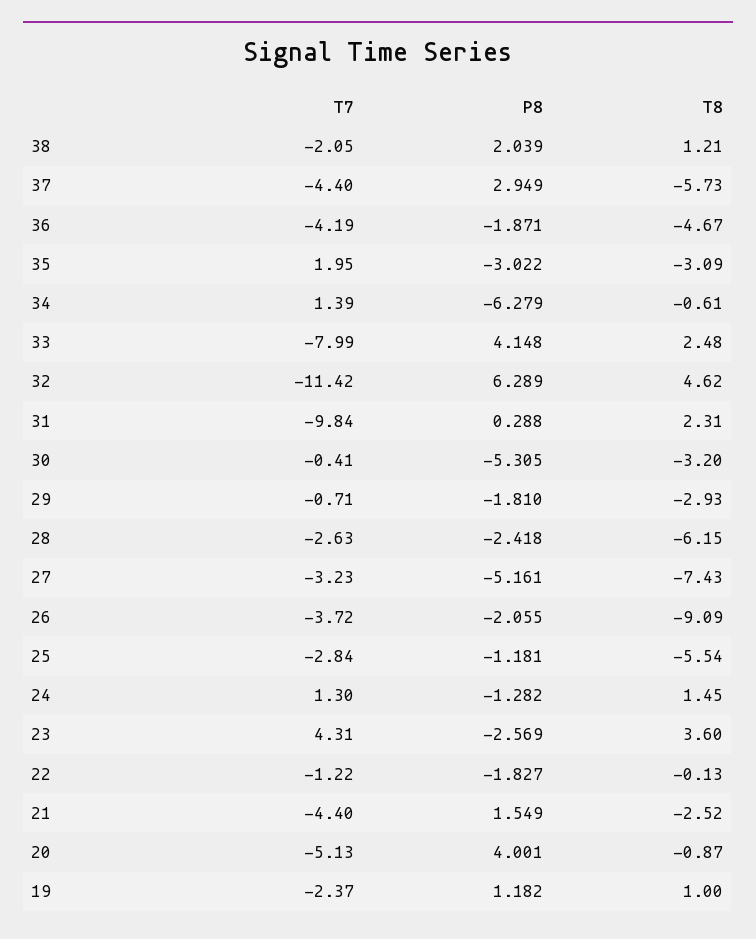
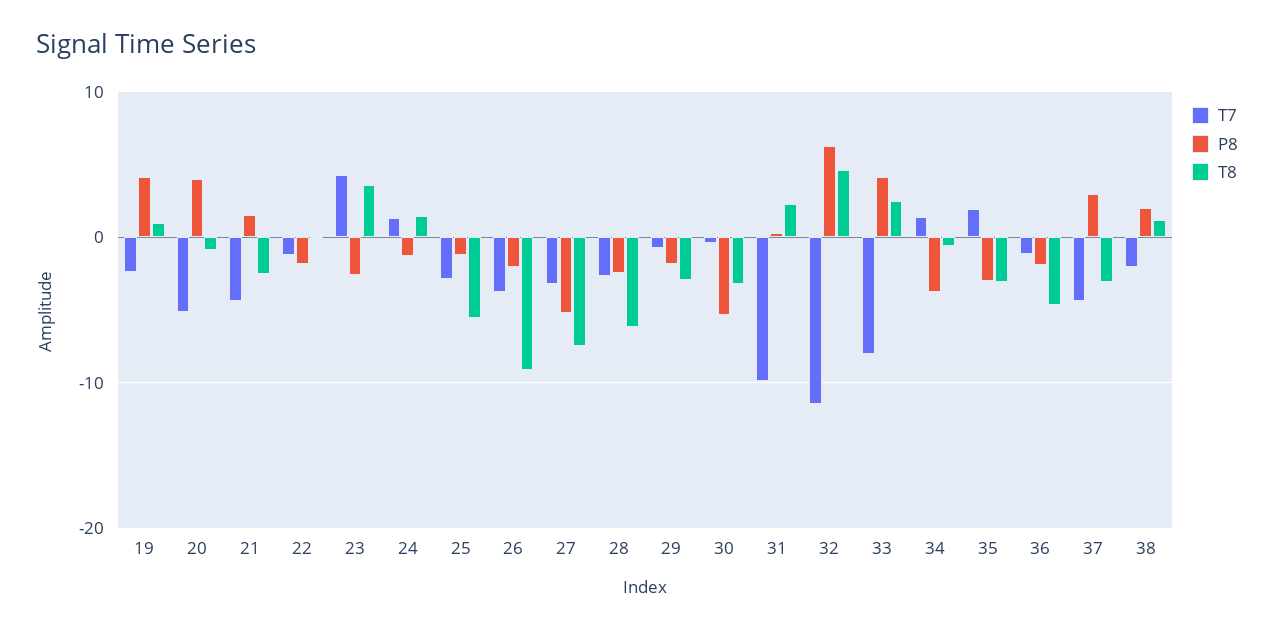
  {
    "T7": {
      "38": -2.05,
      "37": -4.4,
-     "36": -4.19,
+     "36": -1,
      "35": 1.95,
      "34": 1.39,
      "33": -7.99,
      "32": -11.42,
      "31": -9.84,
      "30": -0.41,
      "29": -0.71,
      "28": -2.63,
      "27": -3.23,
      "26": -3.72,
      "25": -2.84,
      "24": 1.3,
      "23": 4.31,
      "22": -1.22,
      "21": -4.4,
      "20": -5.13,
      "19": -2.37
    },
    "P8": {
      "38": 2.039,
      "37": 2.949,
      "36": -1.871,
      "35": -3.022,
-     "34": -6.279,
+     "34": -4,
      "33": 4.148,
      "32": 6.289,
      "31": 0.288,
      "30": -5.305,
      "29": -1.81,
      "28": -2.418,
      "27": -5.161,
      "26": -2.055,
      "25": -1.181,
      "24": -1.282,
      "23": -2.569,
      "22": -1.827,
      "21": 1.549,
      "20": 4.001,
-     "19": 1.182
+     "19": 4
    },
    "T8": {
      "38": 1.21,
-     "37": -5.73,
+     "37": -3,
      "36": -4.67,
      "35": -3.09,
      "34": -0.61,
      "33": 2.48,
      "32": 4.62,
      "31": 2.31,
      "30": -3.2,
      "29": -2.93,
      "28": -6.15,
      "27": -7.43,
      "26": -9.09,
      "25": -5.54,
      "24": 1.45,
      "23": 3.6,
      "22": -0.13,
      "21": -2.52,
      "20": -0.87,
      "19": 1
    }
  }

